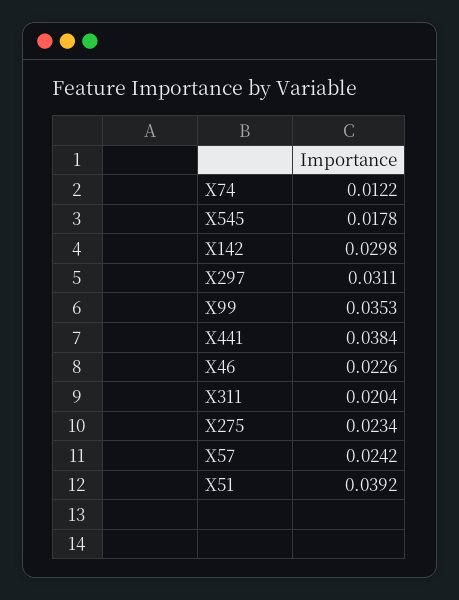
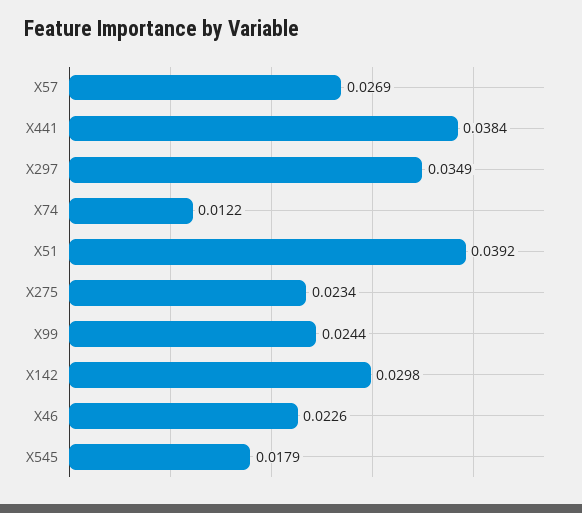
  {
    "X74": 0.0122,
-   "X545": 0.0178,
+   "X545": 0.0179,
    "X142": 0.0298,
-   "X297": 0.0311,
+   "X297": 0.0349,
-   "X99": 0.0353,
+   "X99": 0.0244,
    "X441": 0.0384,
    "X46": 0.0226,
-   "X311": 0.0204,
    "X275": 0.0234,
-   "X57": 0.0242,
+   "X57": 0.0269,
    "X51": 0.0392
  }

